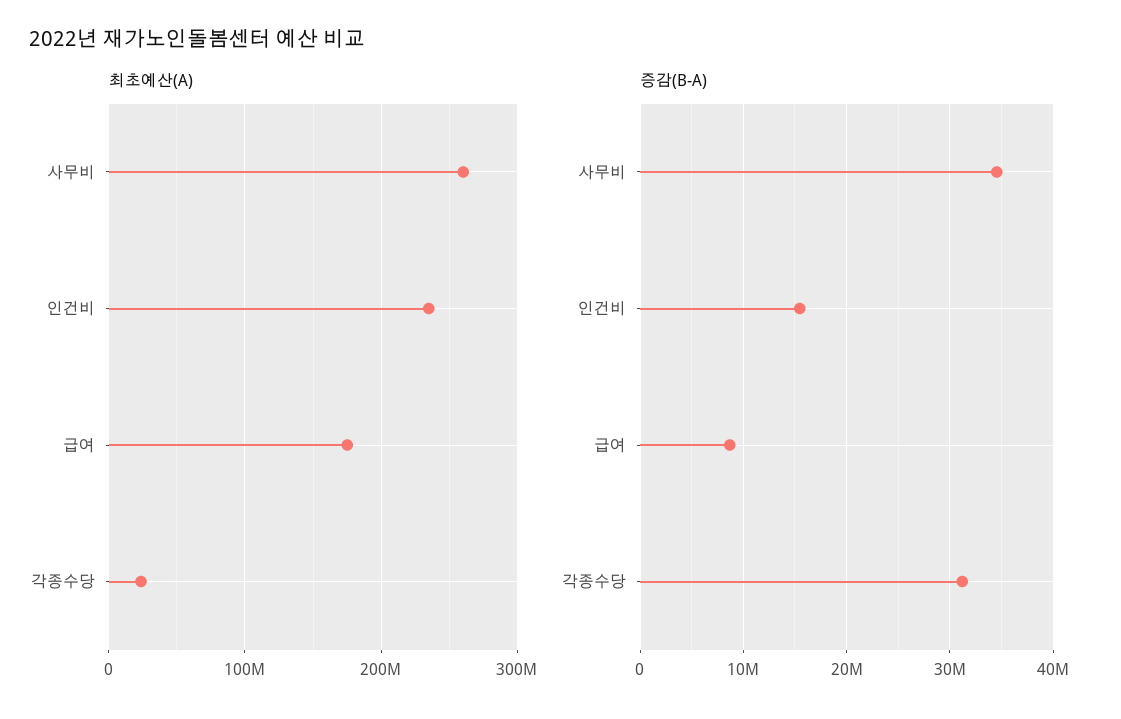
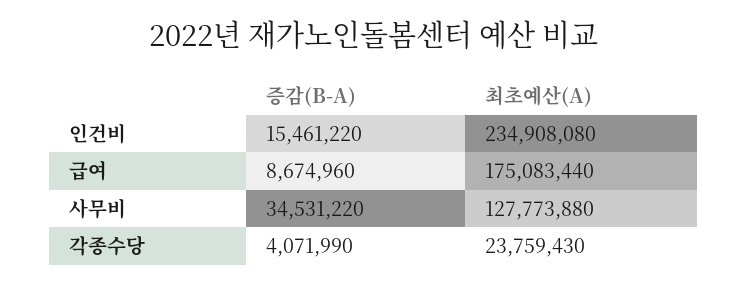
  {
    "최초예산(A)": {
-     "사무비": 260000000,
+     "사무비": 127773880,
      "인건비": 234908080,
      "급여": 175083440,
      "각종수당": 23759430
    },
    "증감(B-A)": {
      "사무비": 34531220,
      "인건비": 15461220,
      "급여": 8674960,
-     "각종수당": 31000000
+     "각종수당": 4071990
    }
  }

